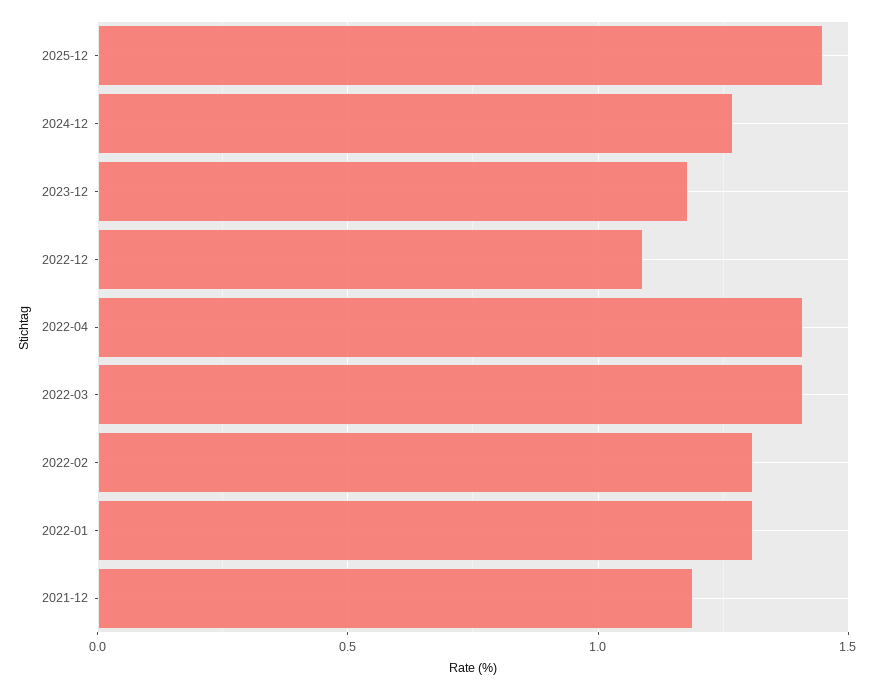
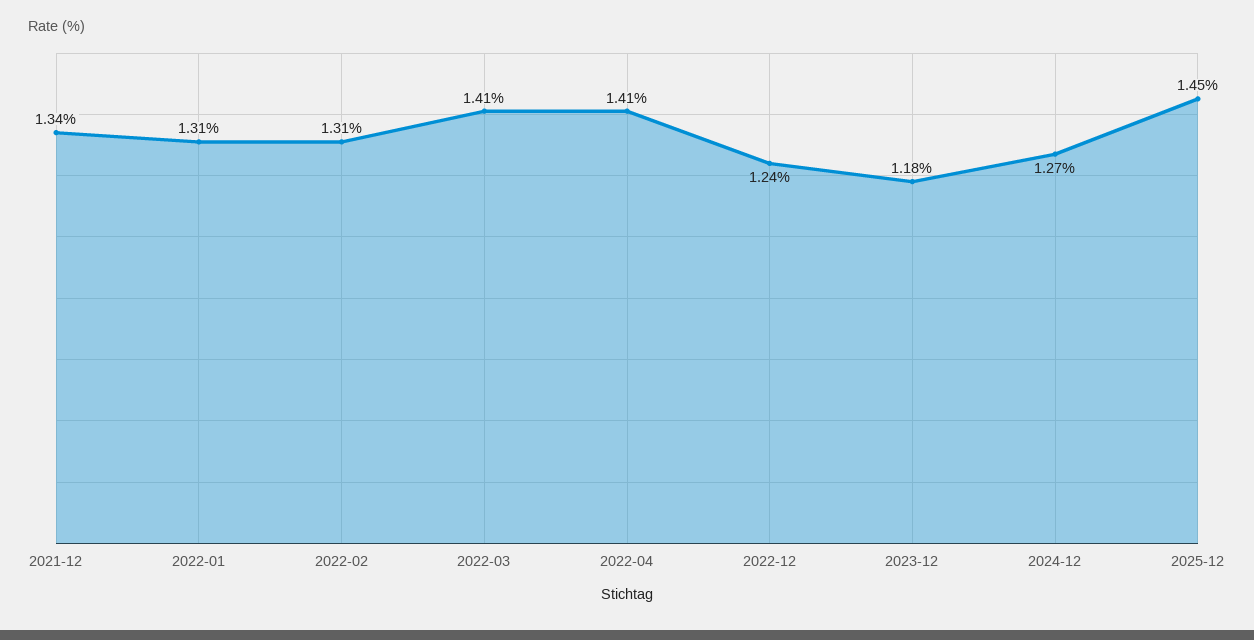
  {
    "2025-12": 1.45,
    "2024-12": 1.27,
    "2023-12": 1.18,
-   "2022-12": 1.1,
+   "2022-12": 1.24,
    "2022-04": 1.41,
    "2022-03": 1.41,
    "2022-02": 1.31,
    "2022-01": 1.31,
-   "2021-12": 1.2
+   "2021-12": 1.34
  }

